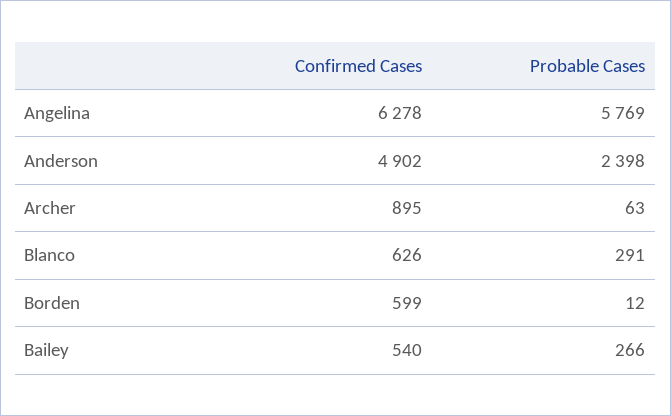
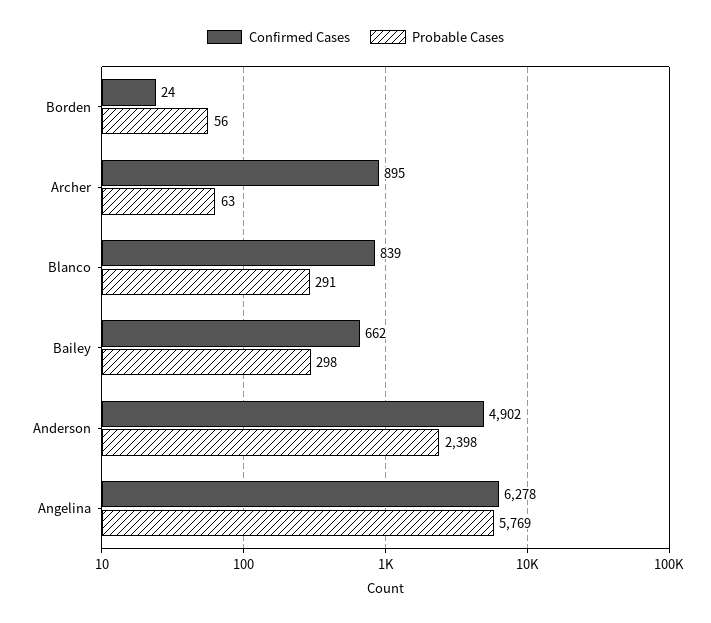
  {
    "Confirmed Cases": {
      "Angelina": 6278,
      "Anderson": 4902,
      "Archer": 895,
-     "Blanco": 626,
+     "Blanco": 839,
-     "Borden": 599,
+     "Borden": 24,
-     "Bailey": 540
+     "Bailey": 662
    },
    "Probable Cases": {
      "Angelina": 5769,
      "Anderson": 2398,
      "Archer": 63,
      "Blanco": 291,
-     "Borden": 12,
+     "Borden": 56,
-     "Bailey": 266
+     "Bailey": 298
    }
  }

